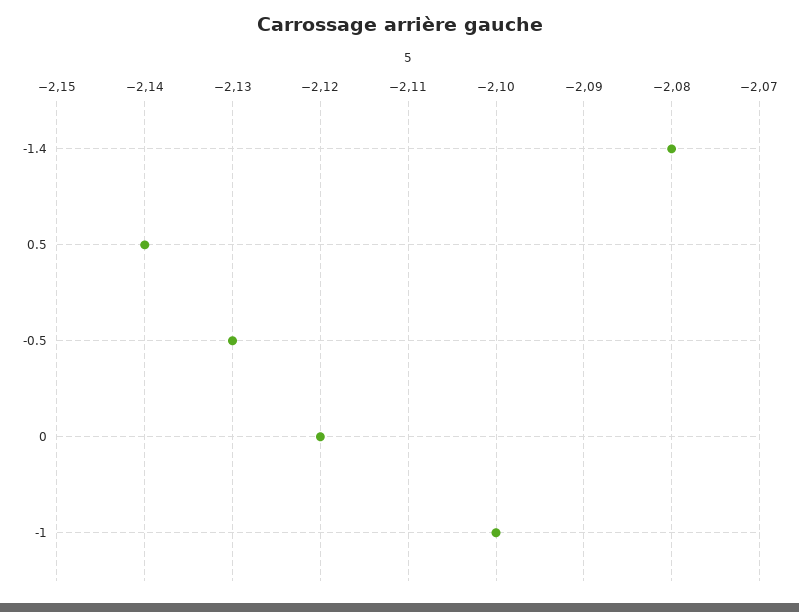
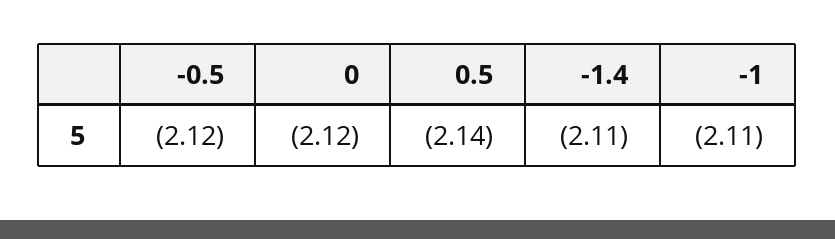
  {
-   "-1.4": -2.08,
+   "-1.4": -2.11,
    "0.5": -2.14,
-   "-0.5": -2.13,
+   "-0.5": -2.12,
    "0": -2.12,
-   "-1": -2.1
+   "-1": -2.11
  }

